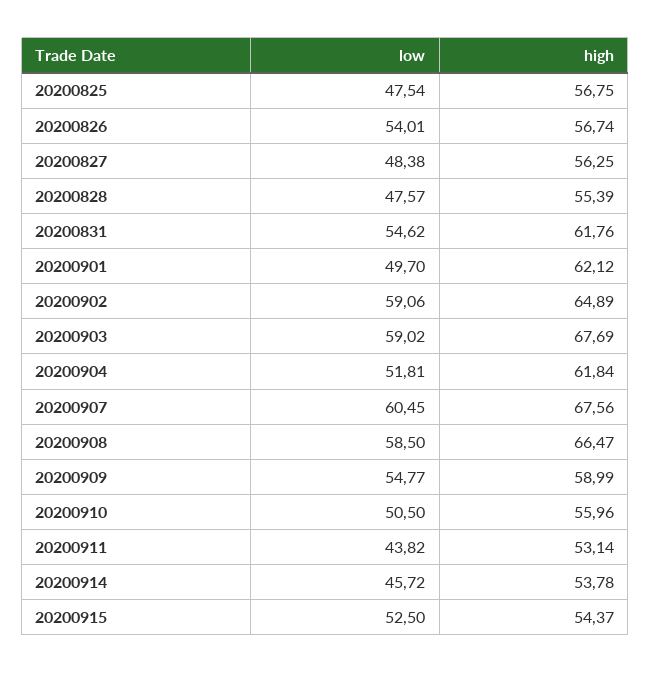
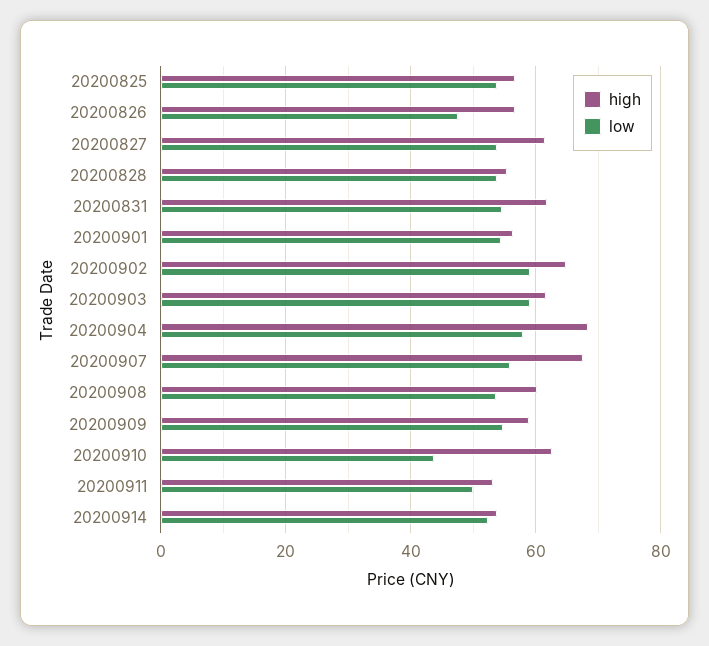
  {
    "low": {
-     "20200825": 47.54,
+     "20200825": 54,
-     "20200826": 54.01,
+     "20200826": 48,
-     "20200827": 48.38,
+     "20200827": 54,
-     "20200828": 47.57,
+     "20200828": 54,
      "20200831": 54.62,
-     "20200901": 49.7,
+     "20200901": 54,
      "20200902": 59.06,
      "20200903": 59.02,
-     "20200904": 51.81,
+     "20200904": 58,
-     "20200907": 60.45,
+     "20200907": 56,
-     "20200908": 58.5,
+     "20200908": 54,
      "20200909": 54.77,
-     "20200910": 50.5,
+     "20200910": 44,
-     "20200911": 43.82,
+     "20200911": 50,
-     "20200914": 45.72,
+     "20200914": 52
-     "20200915": 52.5
    },
    "high": {
      "20200825": 56.75,
      "20200826": 56.74,
-     "20200827": 56.25,
+     "20200827": 62,
      "20200828": 55.39,
      "20200831": 61.76,
-     "20200901": 62.12,
+     "20200901": 56,
      "20200902": 64.89,
-     "20200903": 67.69,
+     "20200903": 62,
-     "20200904": 61.84,
+     "20200904": 68,
      "20200907": 67.56,
-     "20200908": 66.47,
+     "20200908": 60,
      "20200909": 58.99,
-     "20200910": 55.96,
+     "20200910": 62,
      "20200911": 53.14,
-     "20200914": 53.78,
+     "20200914": 53.78
-     "20200915": 54.37
    }
  }

